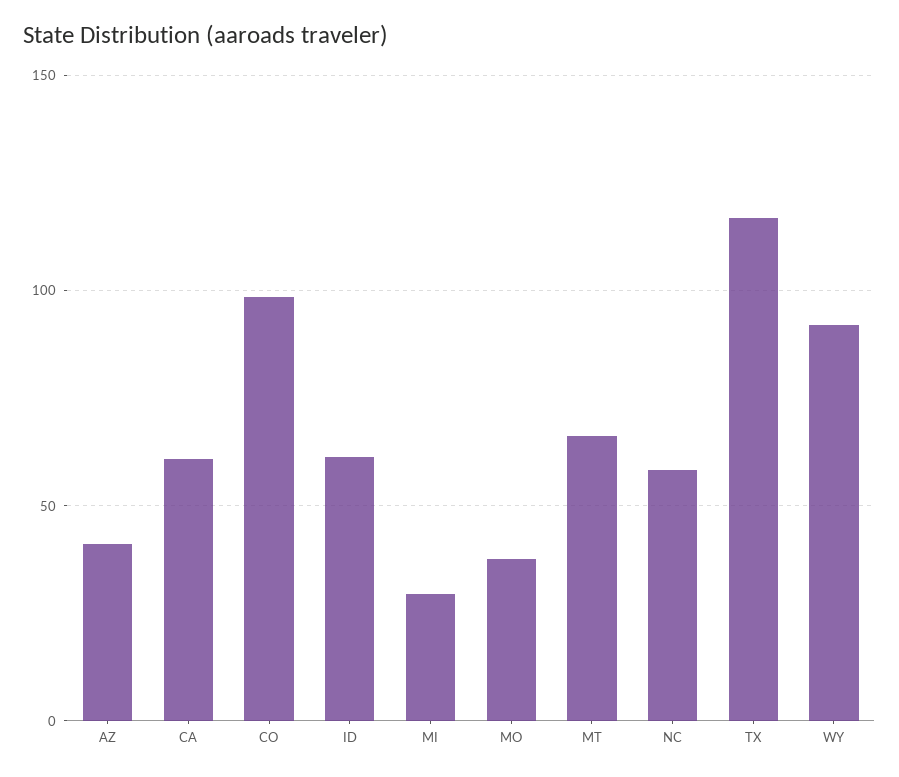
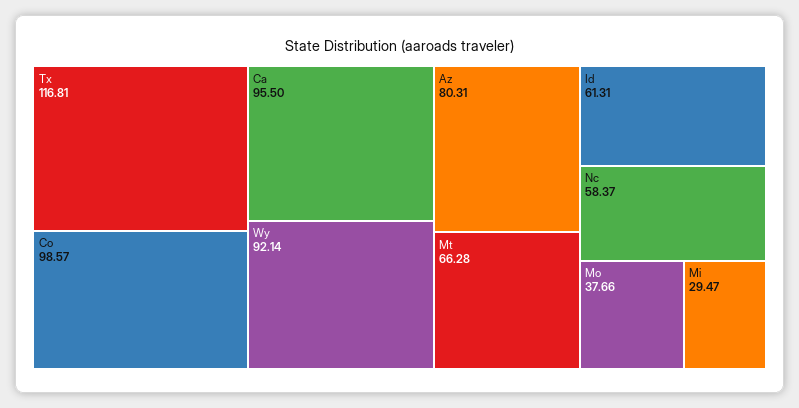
  {
-   "AZ": 40,
+   "AZ": 80.31,
-   "CA": 60,
+   "CA": 95.5,
    "CO": 98.57,
    "ID": 61.31,
    "MI": 29.47,
    "MO": 37.66,
    "MT": 66.28,
    "NC": 58.37,
    "TX": 116.81,
    "WY": 92.14
  }

